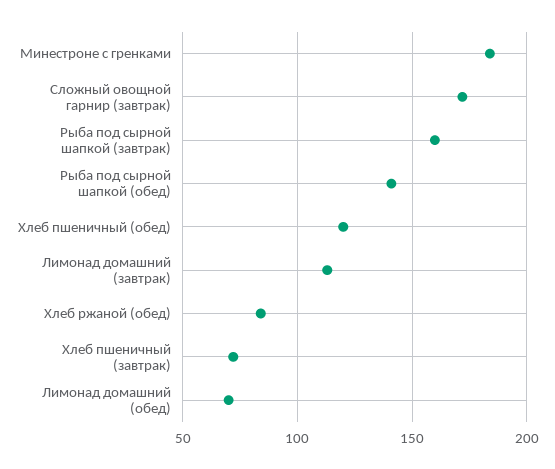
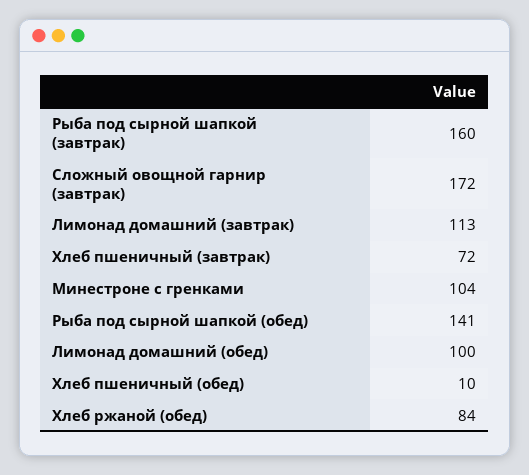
  {
-   "Минестроне с гренками": 185,
+   "Минестроне с гренками": 104,
    "Сложный овощной гарнир (завтрак)": 172,
    "Рыба под сырной шапкой (завтрак)": 160,
    "Рыба под сырной шапкой (обед)": 141,
-   "Хлеб пшеничный (обед)": 120,
+   "Хлеб пшеничный (обед)": 10,
    "Лимонад домашний (завтрак)": 113,
    "Хлеб ржаной (обед)": 84,
    "Хлеб пшеничный (завтрак)": 72,
-   "Лимонад домашний (обед)": 70
+   "Лимонад домашний (обед)": 100
  }

